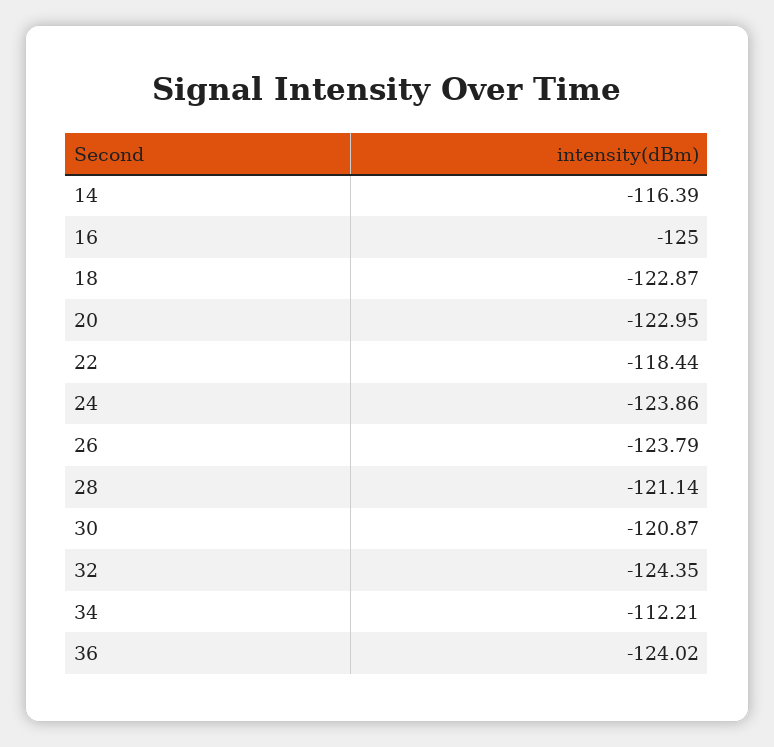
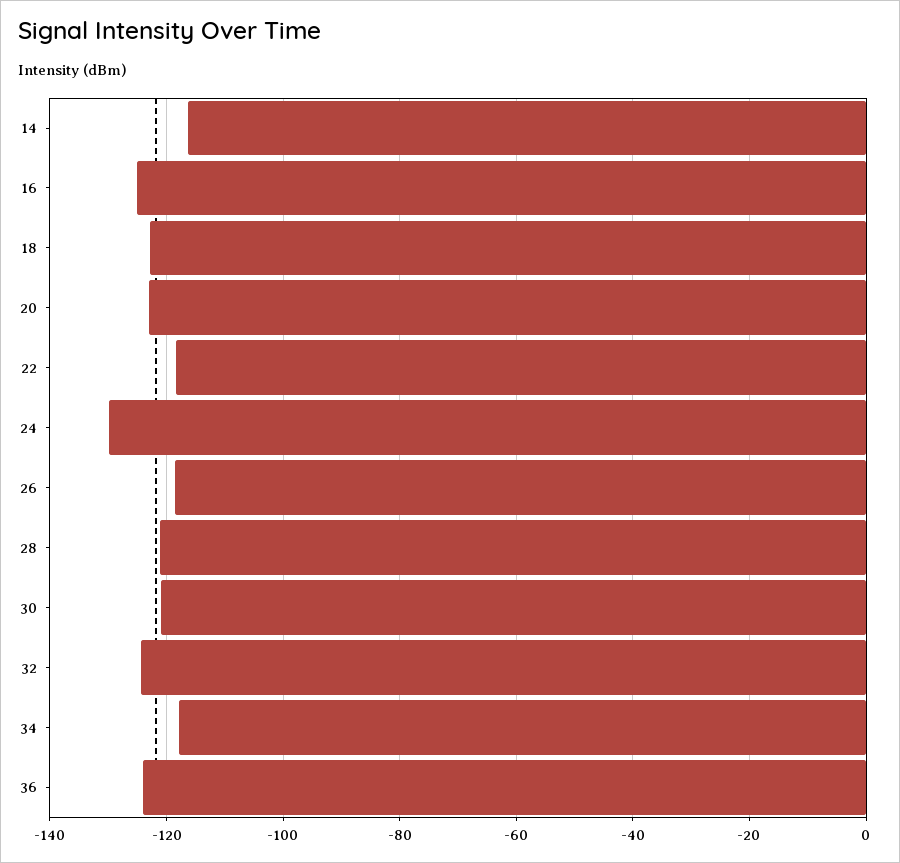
  {
    "14": -116.39,
    "16": -125,
    "18": -122.87,
    "20": -122.95,
    "22": -118.44,
-   "24": -123.86,
+   "24": -130,
-   "26": -123.79,
+   "26": -118,
    "28": -121.14,
    "30": -120.87,
    "32": -124.35,
-   "34": -112.21,
+   "34": -118,
    "36": -124.02
  }

